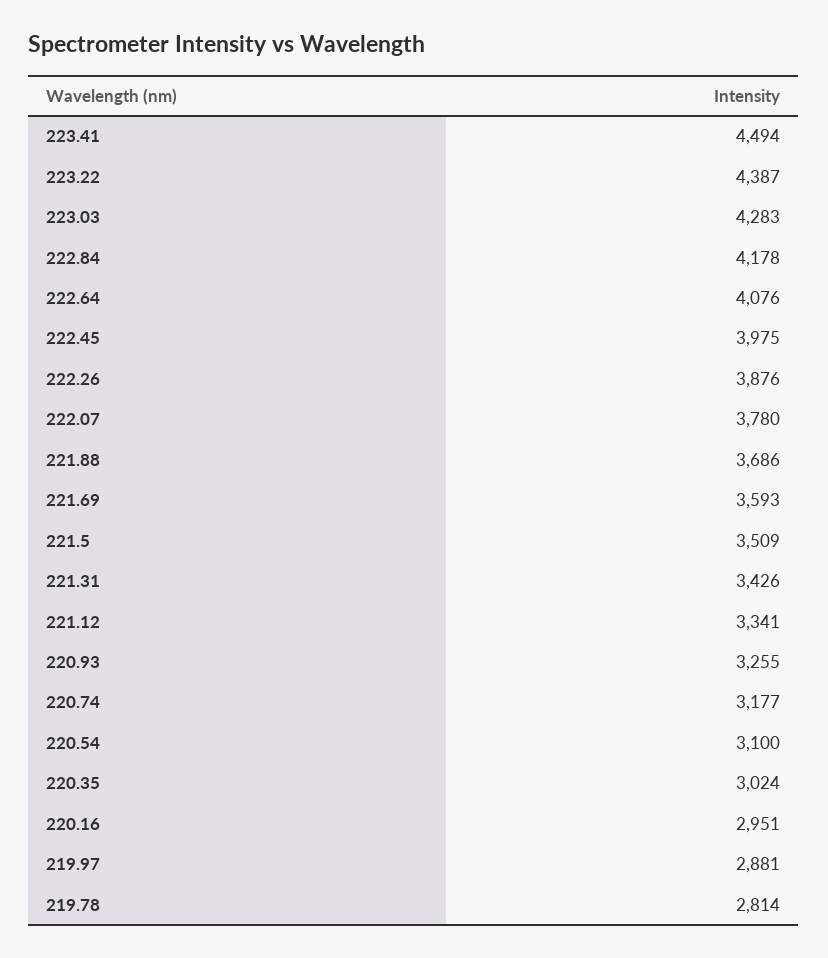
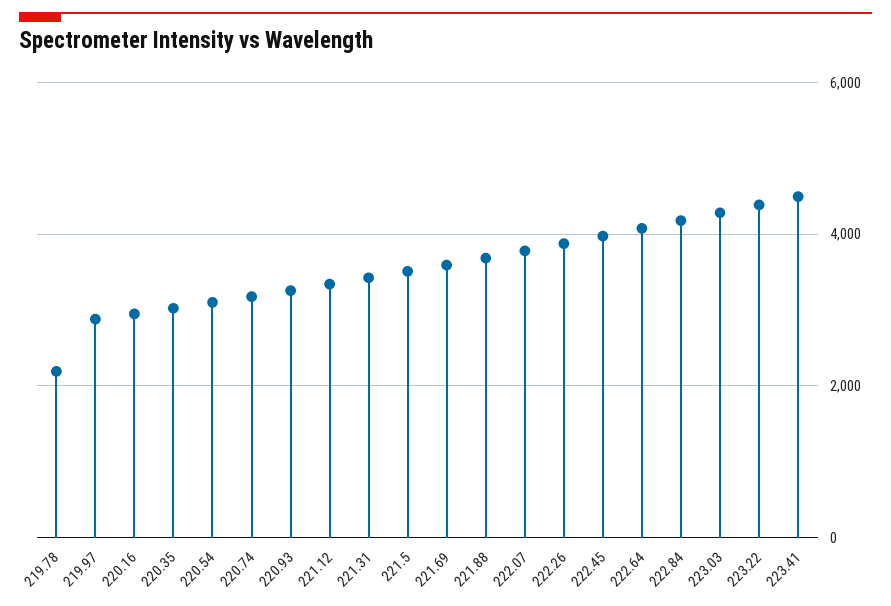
  {
    "223.41": 4494,
    "223.22": 4387,
    "223.03": 4283,
    "222.84": 4178,
    "222.64": 4076,
    "222.45": 3975,
    "222.26": 3876,
    "222.07": 3780,
    "221.88": 3686,
    "221.69": 3593,
    "221.5": 3509,
    "221.31": 3426,
    "221.12": 3341,
    "220.93": 3255,
    "220.74": 3177,
    "220.54": 3100,
    "220.35": 3024,
    "220.16": 2951,
    "219.97": 2881,
-   "219.78": 2814
+   "219.78": 2200
  }

